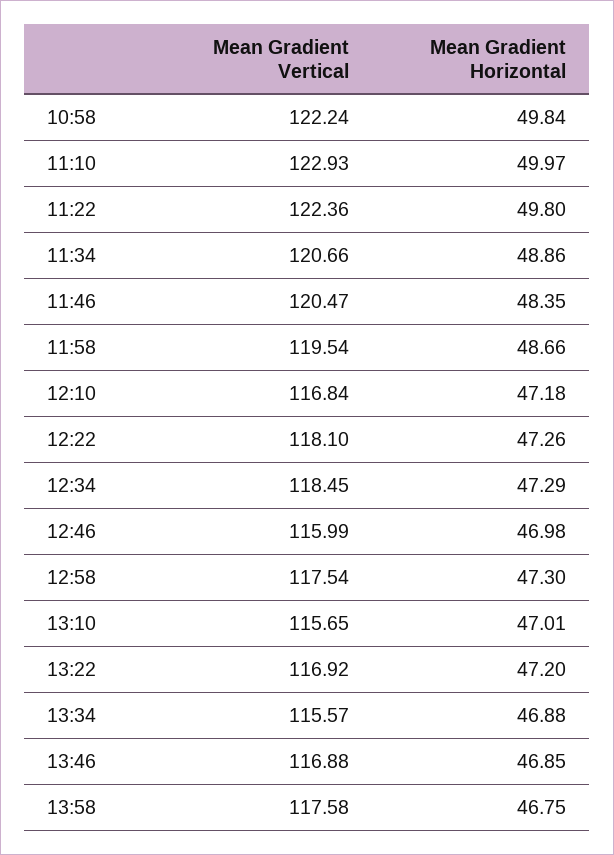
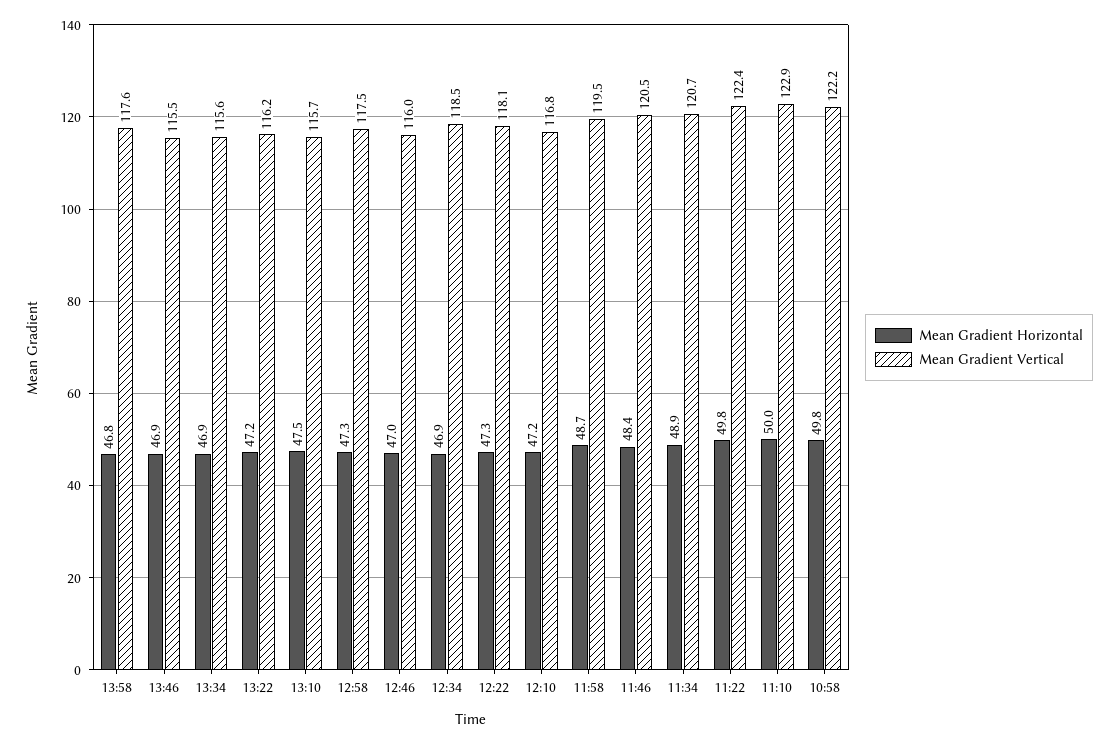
  {
    "Mean Gradient Vertical": {
      "10:58": 122.24,
      "11:10": 122.93,
      "11:22": 122.36,
      "11:34": 120.66,
      "11:46": 120.47,
      "11:58": 119.54,
      "12:10": 116.84,
      "12:22": 118.1,
      "12:34": 118.45,
      "12:46": 115.99,
      "12:58": 117.54,
      "13:10": 115.65,
-     "13:22": 116.92,
+     "13:22": 116.2,
      "13:34": 115.57,
-     "13:46": 116.88,
+     "13:46": 115.5,
      "13:58": 117.58
    },
    "Mean Gradient Horizontal": {
      "10:58": 49.84,
      "11:10": 49.97,
      "11:22": 49.8,
      "11:34": 48.86,
      "11:46": 48.35,
      "11:58": 48.66,
      "12:10": 47.18,
      "12:22": 47.26,
-     "12:34": 47.29,
+     "12:34": 46.9,
      "12:46": 46.98,
      "12:58": 47.3,
-     "13:10": 47.01,
+     "13:10": 47.5,
      "13:22": 47.2,
      "13:34": 46.88,
      "13:46": 46.85,
      "13:58": 46.75
    }
  }

